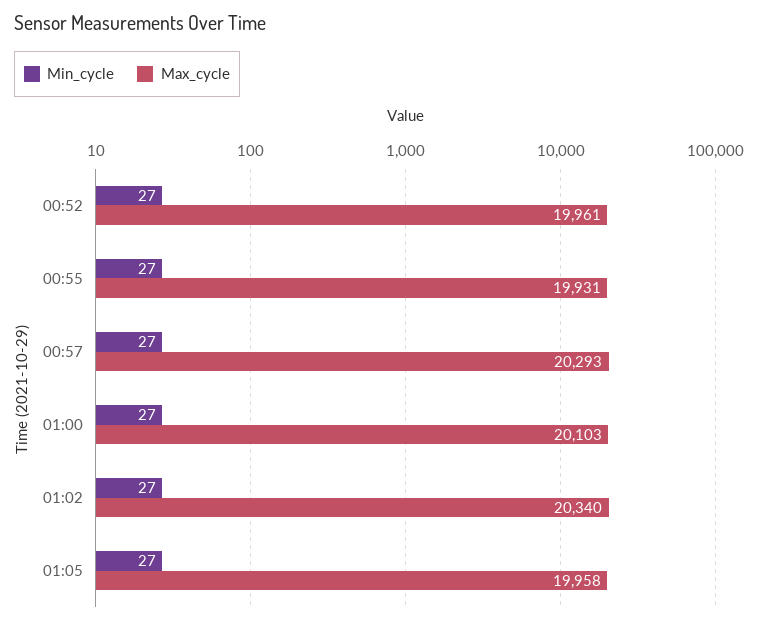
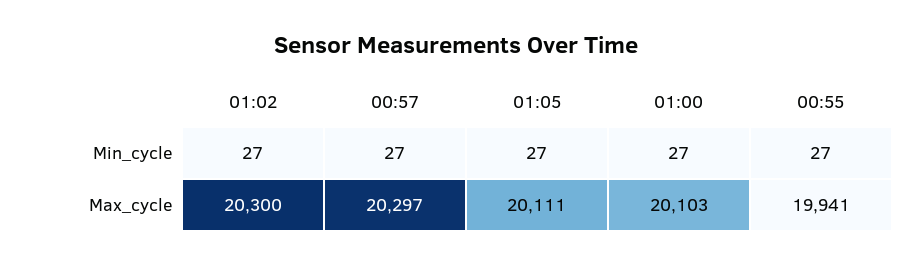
  {
    "Min_cycle": {
-     "00:52": 27,
      "00:55": 27,
      "00:57": 27,
      "01:00": 27,
      "01:02": 27,
      "01:05": 27
    },
    "Max_cycle": {
-     "00:52": 19961,
-     "00:55": 19931,
+     "00:55": 19941,
-     "00:57": 20293,
+     "00:57": 20297,
      "01:00": 20103,
-     "01:02": 20340,
+     "01:02": 20300,
-     "01:05": 19958
+     "01:05": 20111
    }
  }

